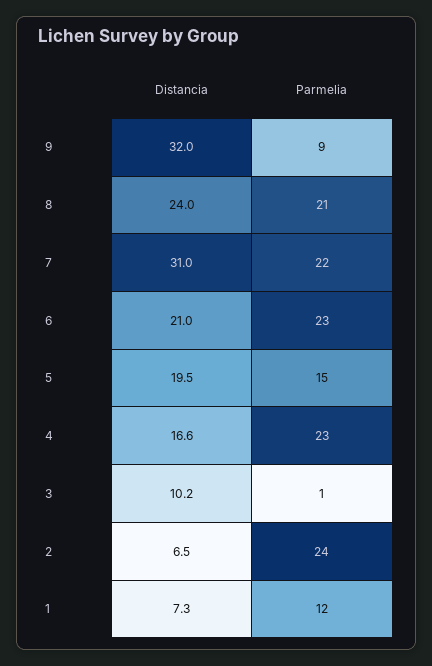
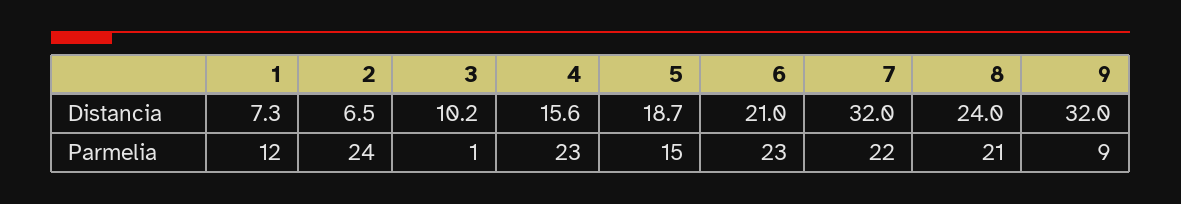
  {
    "Distancia": {
      "9": 32,
      "8": 24,
-     "7": 31,
+     "7": 32,
      "6": 21,
-     "5": 19.5,
+     "5": 18.7,
-     "4": 16.6,
+     "4": 15.6,
      "3": 10.2,
      "2": 6.5,
      "1": 7.3
    },
    "Parmelia": {
      "9": 9,
      "8": 21,
      "7": 22,
      "6": 23,
      "5": 15,
      "4": 23,
      "3": 1,
      "2": 24,
      "1": 12
    }
  }

